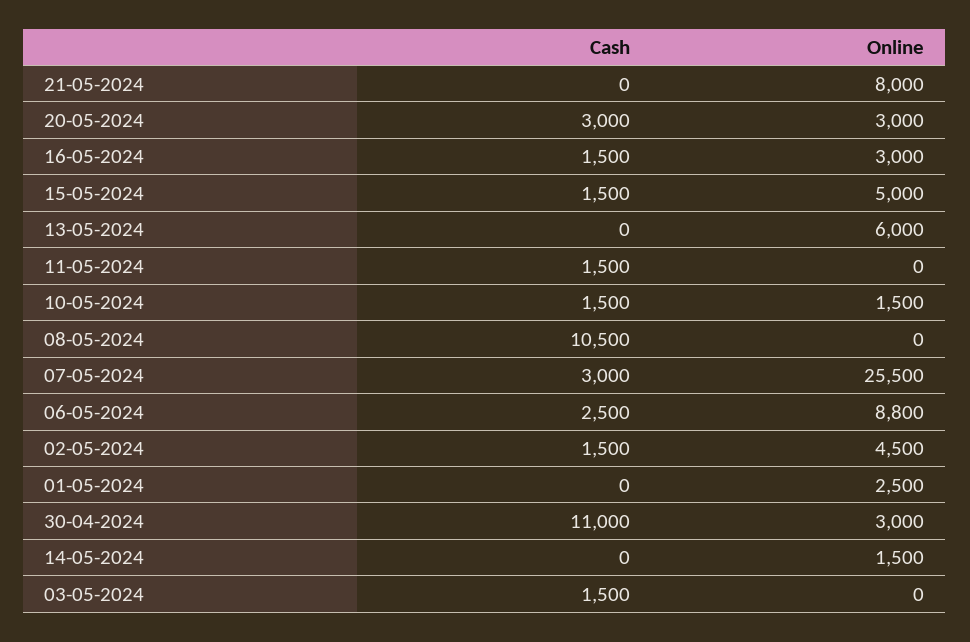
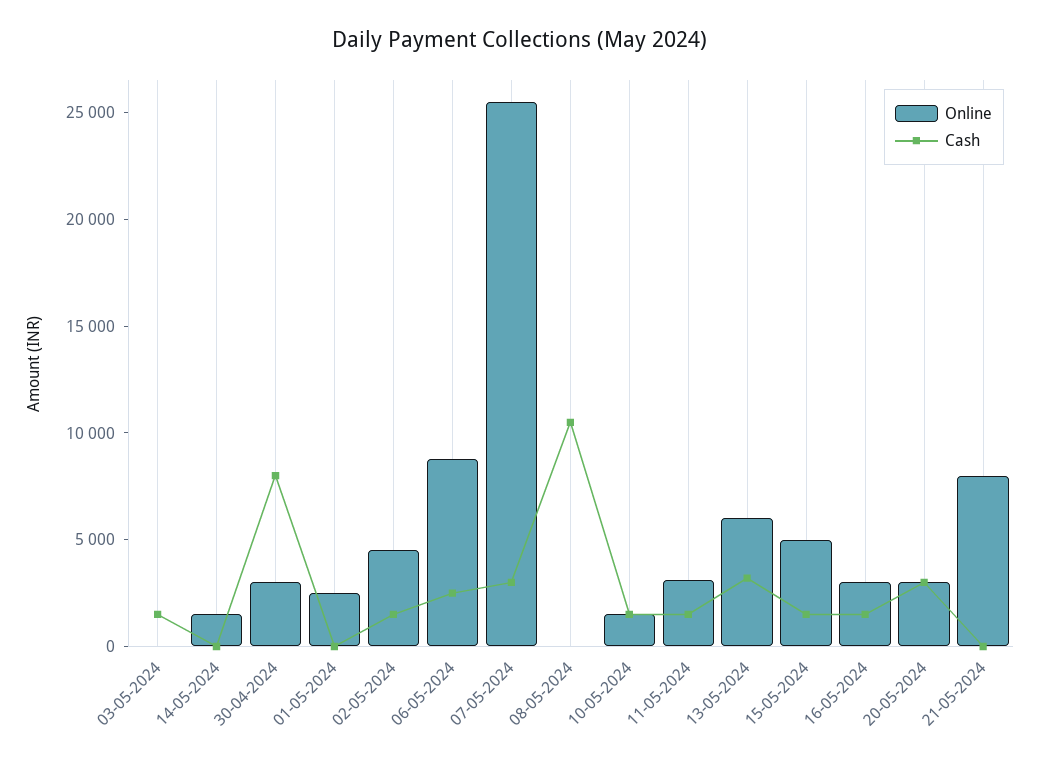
  {
    "Cash": {
      "21-05-2024": 0,
      "20-05-2024": 3000,
      "16-05-2024": 1500,
      "15-05-2024": 1500,
-     "13-05-2024": 0,
+     "13-05-2024": 3000,
      "11-05-2024": 1500,
      "10-05-2024": 1500,
      "08-05-2024": 10500,
      "07-05-2024": 3000,
      "06-05-2024": 2500,
      "02-05-2024": 1500,
      "01-05-2024": 0,
-     "30-04-2024": 11000,
+     "30-04-2024": 8000,
      "14-05-2024": 0,
      "03-05-2024": 1500
    },
    "Online": {
      "21-05-2024": 8000,
      "20-05-2024": 3000,
      "16-05-2024": 3000,
      "15-05-2024": 5000,
      "13-05-2024": 6000,
-     "11-05-2024": 0,
+     "11-05-2024": 3000,
      "10-05-2024": 1500,
      "08-05-2024": 0,
      "07-05-2024": 25500,
      "06-05-2024": 8800,
      "02-05-2024": 4500,
      "01-05-2024": 2500,
      "30-04-2024": 3000,
      "14-05-2024": 1500,
      "03-05-2024": 0
    }
  }

